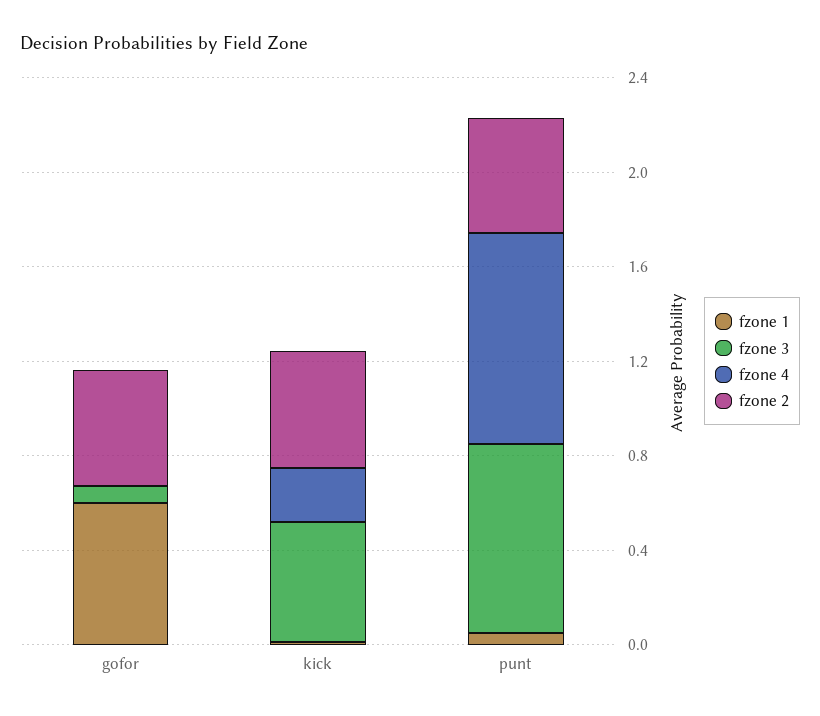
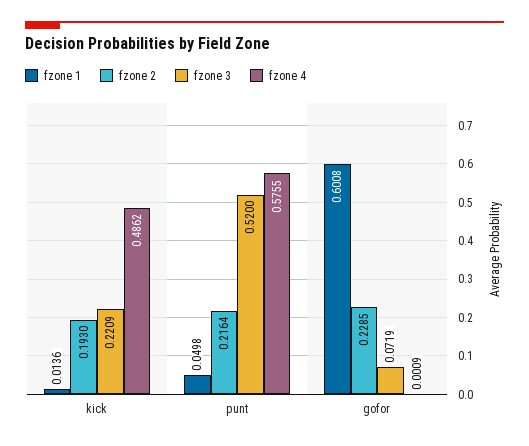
  {
    "fzone 1": {
      "gofor": 0.6008,
      "kick": 0.0136,
      "punt": 0.0498
    },
    "fzone 3": {
      "gofor": 0.0719,
-     "kick": 0.5,
+     "kick": 0.2209,
-     "punt": 0.8
+     "punt": 0.52
    },
    "fzone 4": {
      "gofor": 0.0009,
-     "kick": 0.2,
+     "kick": 0.4862,
-     "punt": 0.9
+     "punt": 0.5755
    },
    "fzone 2": {
-     "gofor": 0.5,
+     "gofor": 0.2285,
-     "kick": 0.5,
+     "kick": 0.193,
-     "punt": 0.5
+     "punt": 0.2164
    }
  }

